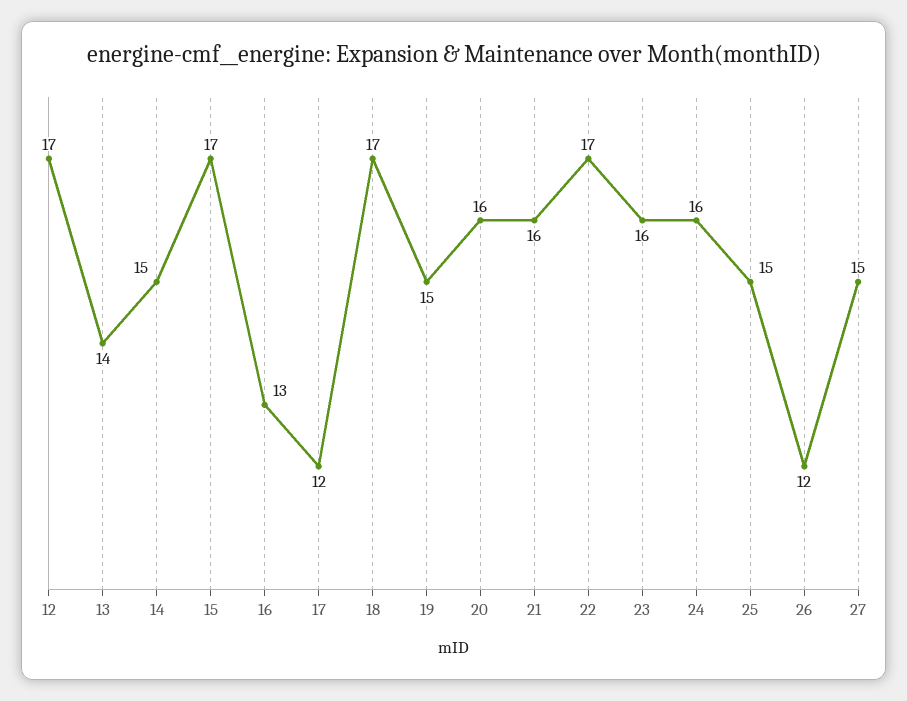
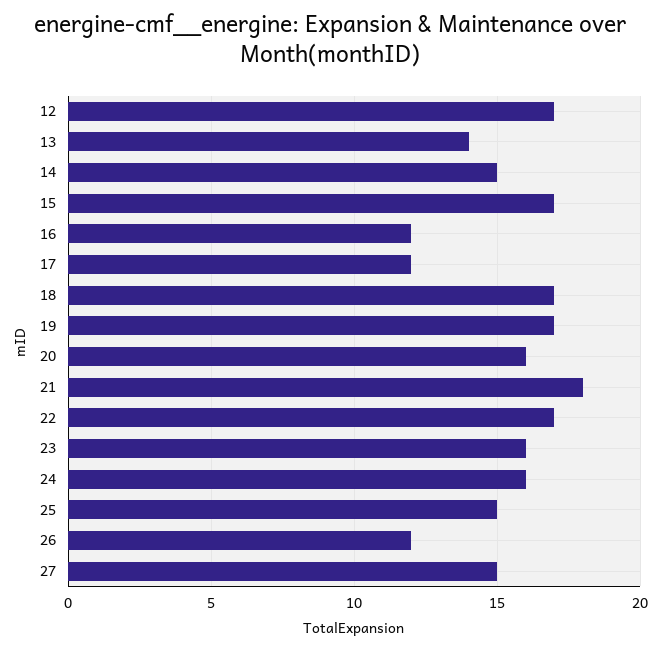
  {
    "12": 17,
    "13": 14,
    "14": 15,
    "15": 17,
-   "16": 13,
+   "16": 12,
    "17": 12,
    "18": 17,
-   "19": 15,
+   "19": 17,
    "20": 16,
-   "21": 16,
+   "21": 18,
    "22": 17,
    "23": 16,
    "24": 16,
    "25": 15,
    "26": 12,
    "27": 15
  }

